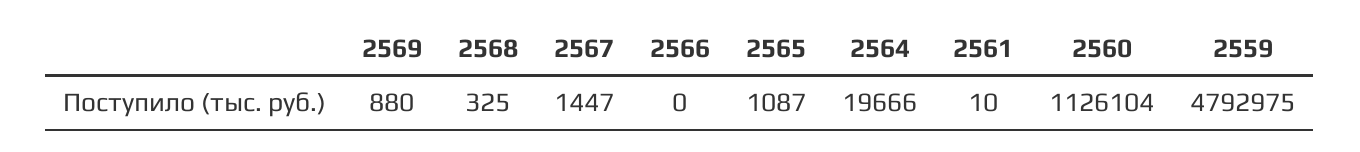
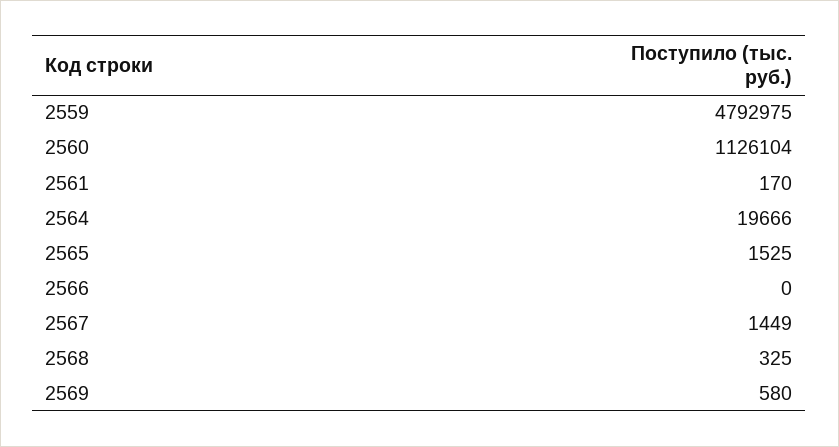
  {
-   "2569": 880,
+   "2569": 580,
    "2568": 325,
-   "2567": 1447,
+   "2567": 1449,
    "2566": 0,
-   "2565": 1087,
+   "2565": 1525,
    "2564": 19666,
-   "2561": 10,
+   "2561": 170,
    "2560": 1126104,
    "2559": 4792975
  }

